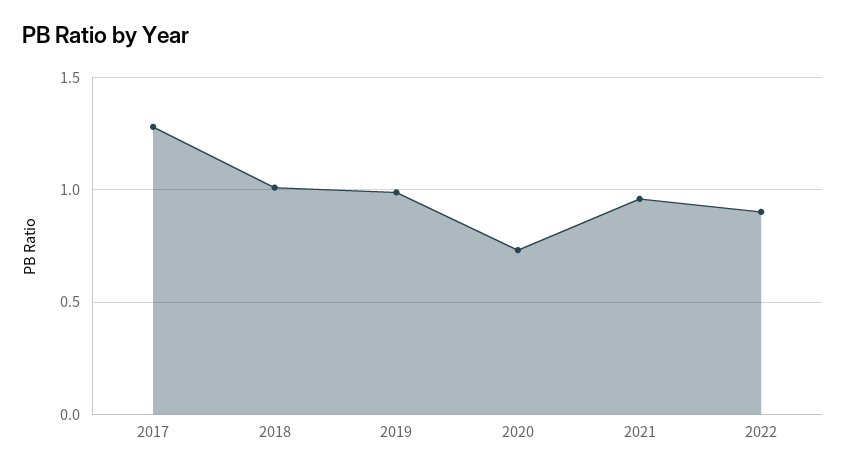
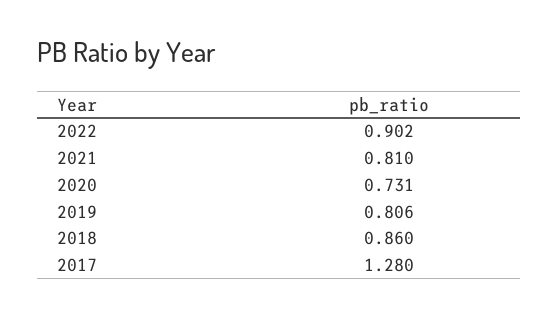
  {
    "2017": 1.28,
-   "2018": 1,
+   "2018": 0.86,
-   "2019": 1,
+   "2019": 0.806,
    "2020": 0.731,
-   "2021": 0.95,
+   "2021": 0.81,
    "2022": 0.902
  }

